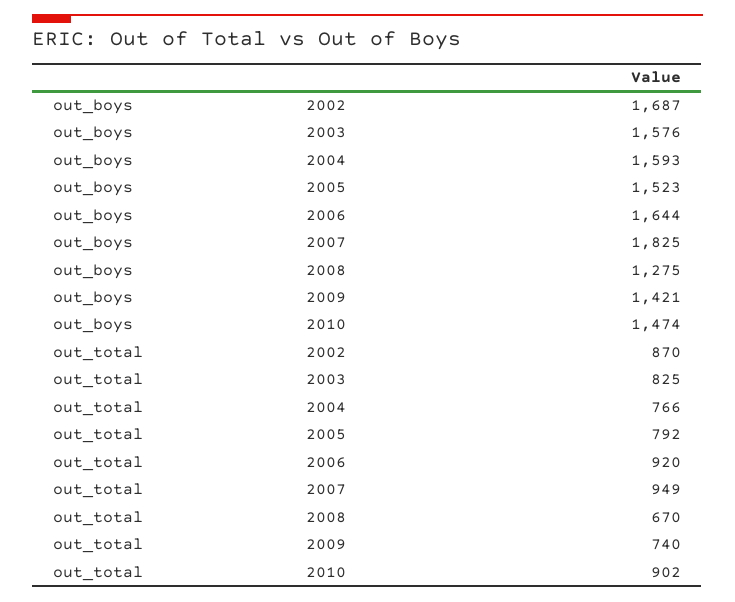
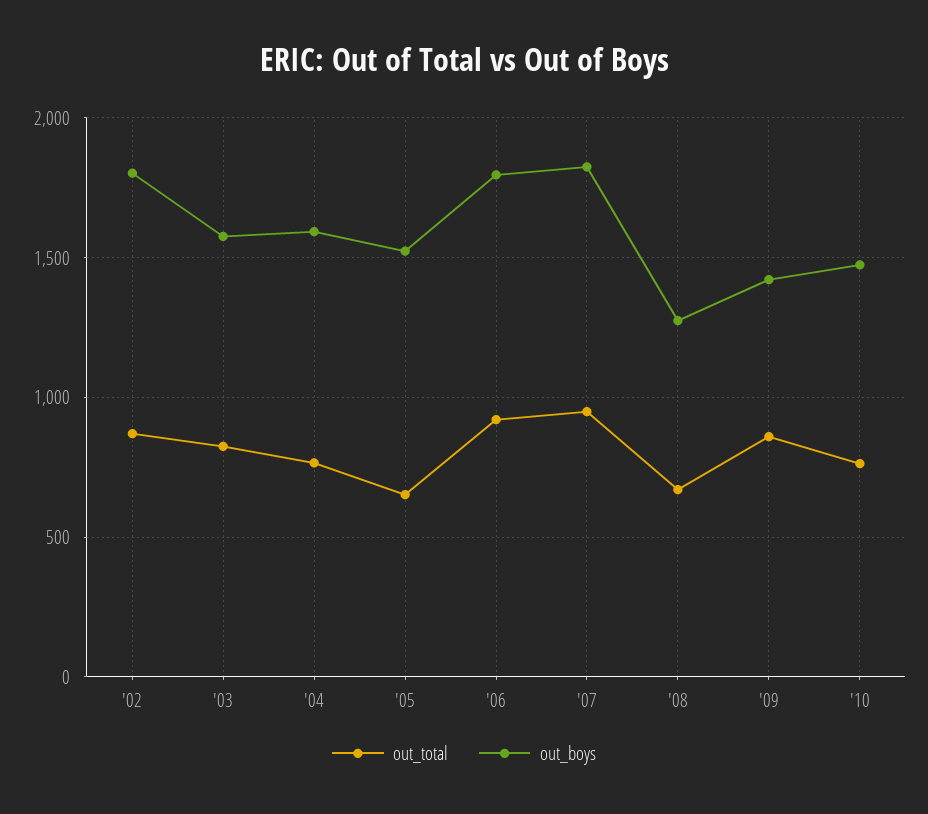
  {
    "out_boys": {
-     "2002": 1687,
+     "2002": 1800,
      "2003": 1576,
      "2004": 1593,
      "2005": 1523,
-     "2006": 1644,
+     "2006": 1800,
      "2007": 1825,
      "2008": 1275,
      "2009": 1421,
      "2010": 1474
    },
    "out_total": {
      "2002": 870,
      "2003": 825,
      "2004": 766,
-     "2005": 792,
+     "2005": 650,
      "2006": 920,
      "2007": 949,
      "2008": 670,
-     "2009": 740,
+     "2009": 850,
-     "2010": 902
+     "2010": 750
    }
  }

